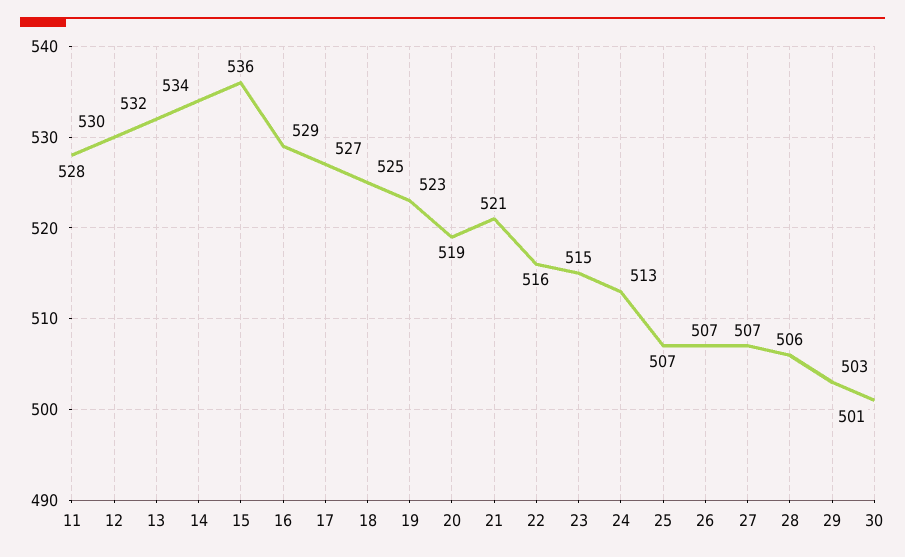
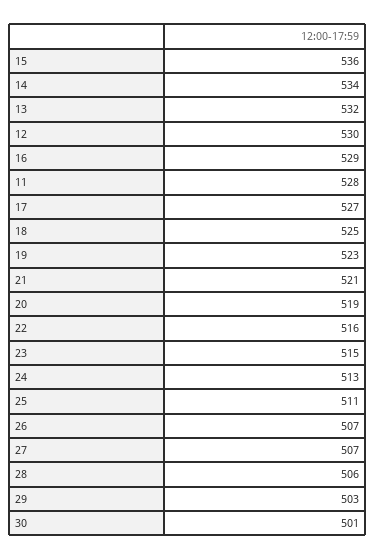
  {
    "11": 528,
    "12": 530,
    "13": 532,
    "14": 534,
    "15": 536,
    "16": 529,
    "17": 527,
    "18": 525,
    "19": 523,
    "20": 519,
    "21": 521,
    "22": 516,
    "23": 515,
    "24": 513,
-   "25": 507,
+   "25": 511,
    "26": 507,
    "27": 507,
    "28": 506,
    "29": 503,
    "30": 501
  }

